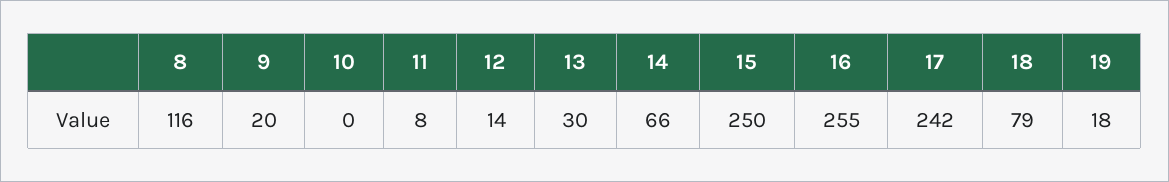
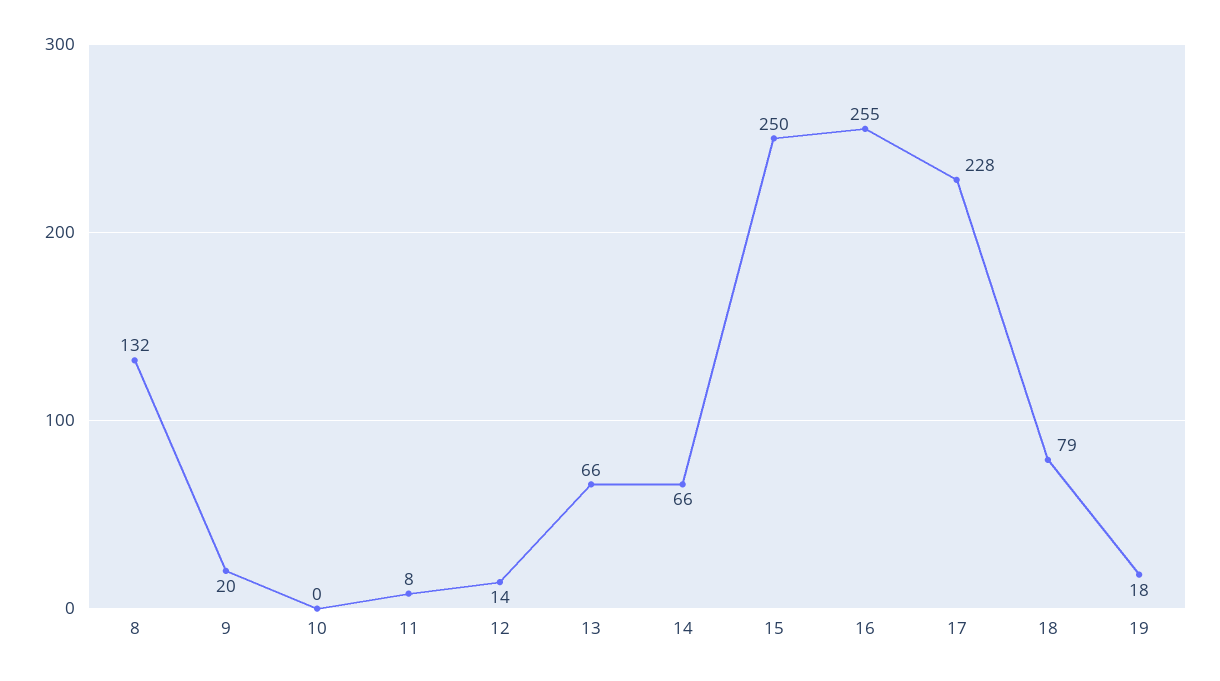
  {
-   "8": 116,
+   "8": 132,
    "9": 20,
    "10": 0,
    "11": 8,
    "12": 14,
-   "13": 30,
+   "13": 66,
    "14": 66,
    "15": 250,
    "16": 255,
-   "17": 242,
+   "17": 228,
    "18": 79,
    "19": 18
  }

